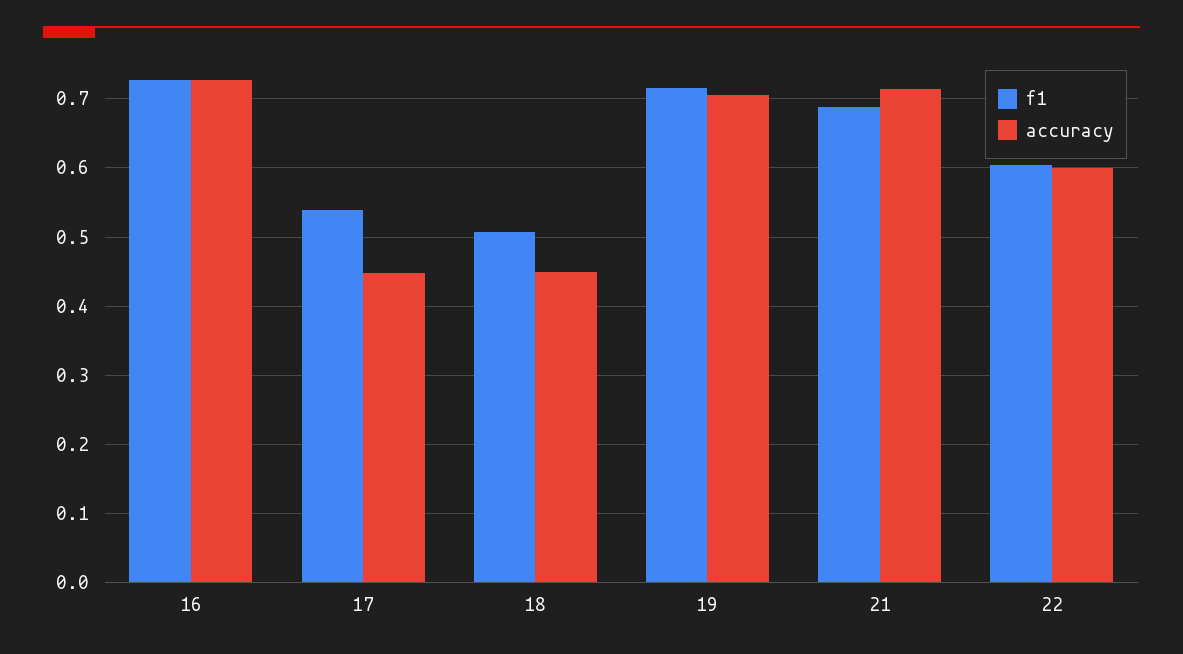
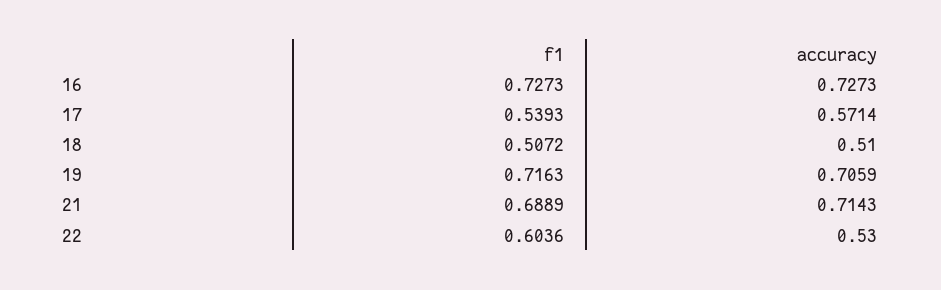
  {
    "f1": {
      "16": 0.7273,
      "17": 0.5393,
      "18": 0.5072,
      "19": 0.7163,
      "21": 0.6889,
      "22": 0.6036
    },
    "accuracy": {
      "16": 0.7273,
-     "17": 0.45,
+     "17": 0.5714,
-     "18": 0.45,
+     "18": 0.51,
      "19": 0.7059,
      "21": 0.7143,
-     "22": 0.6
+     "22": 0.53
    }
  }

